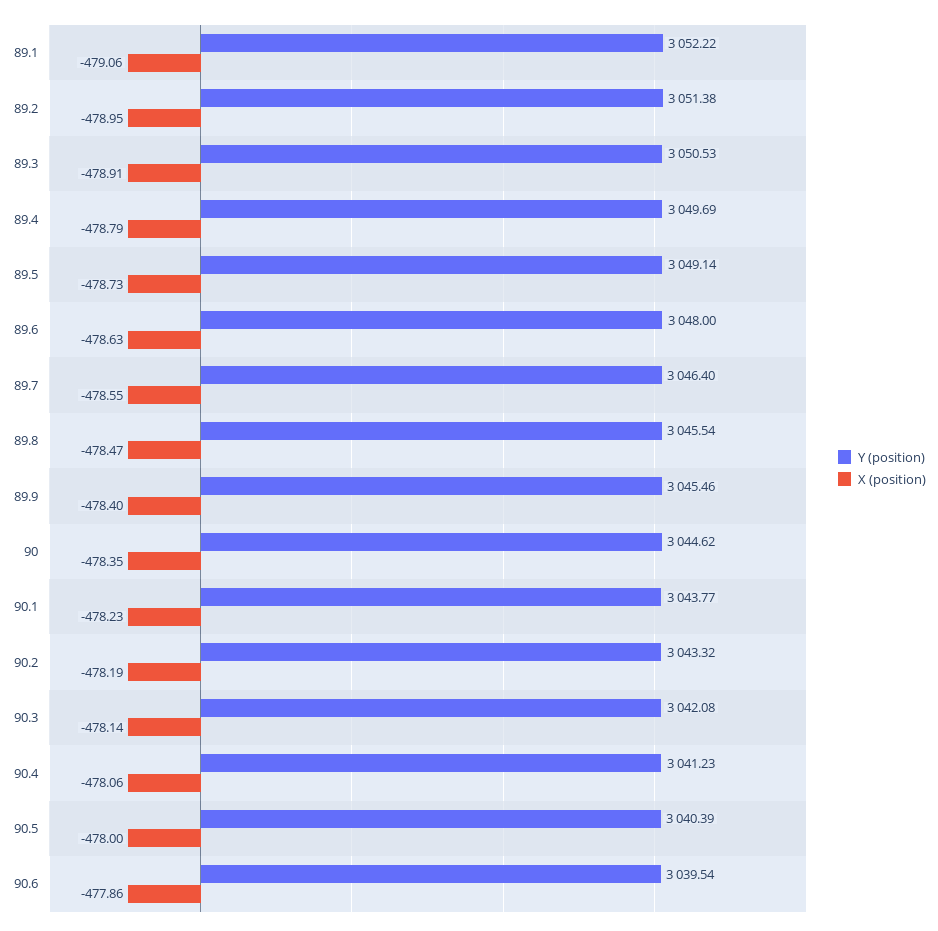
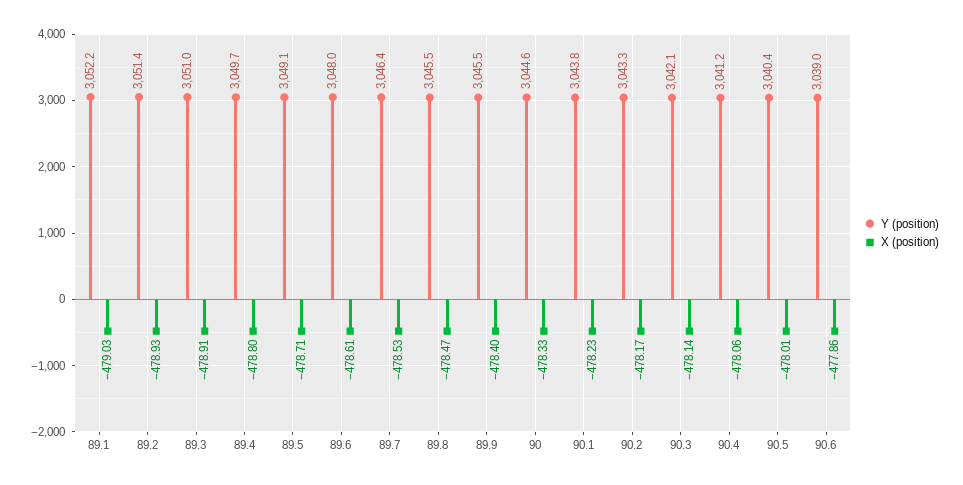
  {
    "Y (position)": {
      "89.1": 3052.22,
      "89.2": 3051.38,
-     "89.3": 3050.53,
+     "89.3": 3051,
      "89.4": 3049.69,
      "89.5": 3049.14,
      "89.6": 3048,
      "89.7": 3046.4,
      "89.8": 3045.54,
      "89.9": 3045.46,
      "90": 3044.62,
      "90.1": 3043.77,
      "90.2": 3043.32,
      "90.3": 3042.08,
      "90.4": 3041.23,
      "90.5": 3040.39,
-     "90.6": 3039.54
+     "90.6": 3039
    },
    "X (position)": {
-     "89.1": -479.06,
+     "89.1": -479.03,
-     "89.2": -478.95,
+     "89.2": -478.93,
      "89.3": -478.91,
-     "89.4": -478.79,
+     "89.4": -478.8,
-     "89.5": -478.73,
+     "89.5": -478.71,
-     "89.6": -478.63,
+     "89.6": -478.61,
-     "89.7": -478.55,
+     "89.7": -478.53,
      "89.8": -478.47,
      "89.9": -478.4,
-     "90": -478.35,
+     "90": -478.33,
      "90.1": -478.23,
-     "90.2": -478.19,
+     "90.2": -478.17,
      "90.3": -478.14,
      "90.4": -478.06,
-     "90.5": -478,
+     "90.5": -478.01,
      "90.6": -477.86
    }
  }

